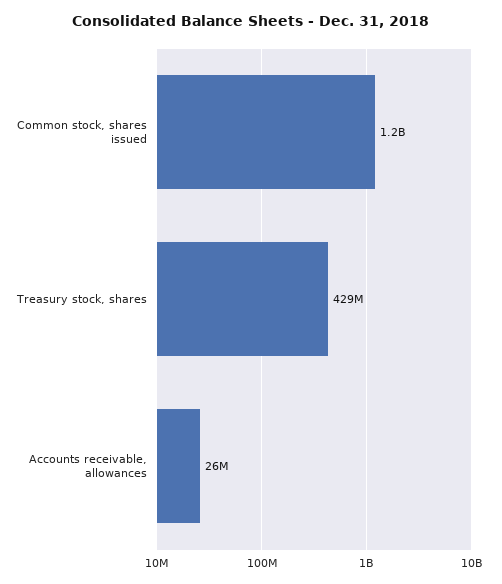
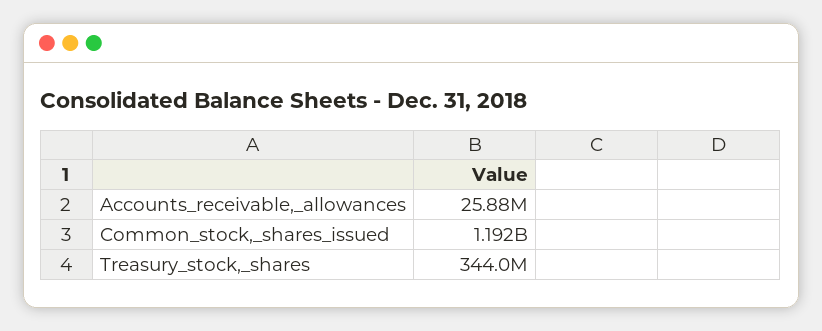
  {
    "Common stock, shares issued": 1192000000,
-   "Treasury stock, shares": 429000000,
+   "Treasury stock, shares": 344000000,
    "Accounts receivable, allowances": 25880000
  }

